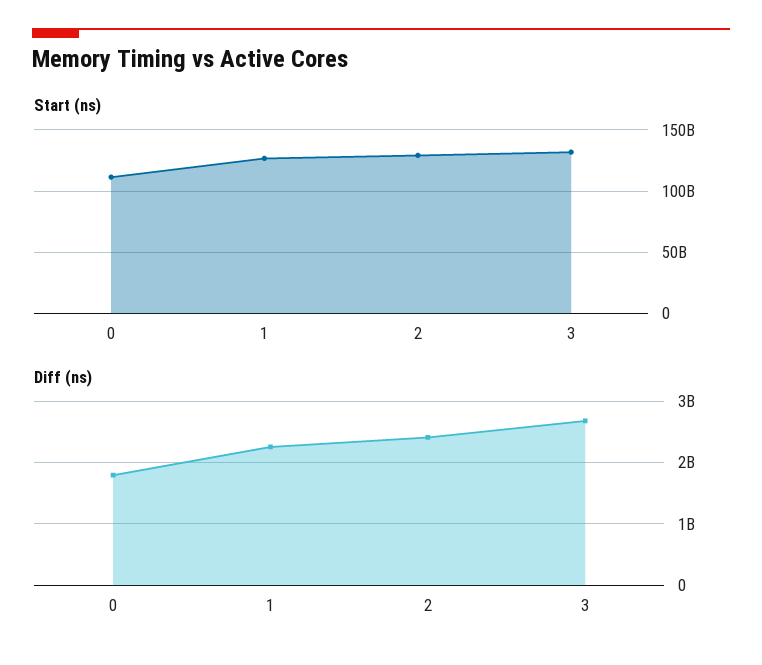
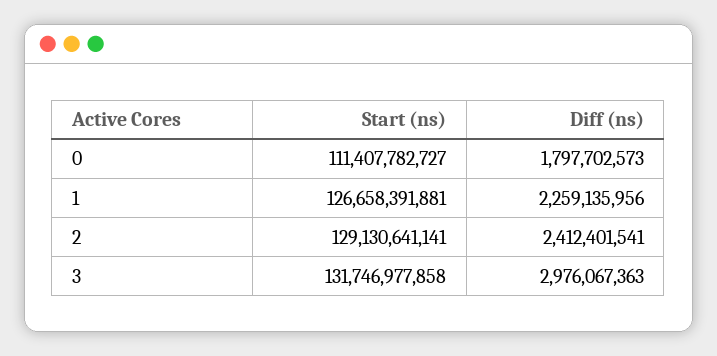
  {
    "Start (ns)": {
      "0": 111407782727,
      "1": 126658391881,
      "2": 129130641141,
      "3": 131746977858
    },
    "Diff (ns)": {
      "0": 1797702573,
      "1": 2259135956,
      "2": 2412401541,
-     "3": 2700000000
+     "3": 2976067363
    }
  }

